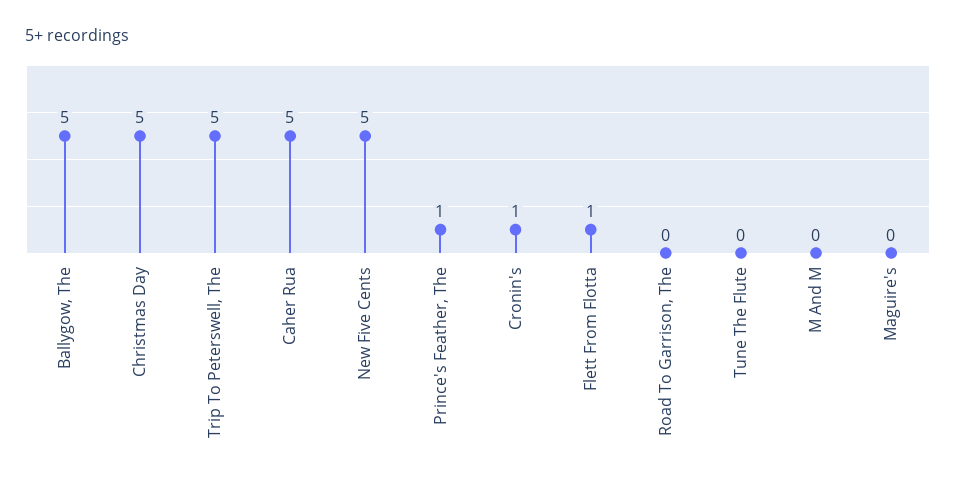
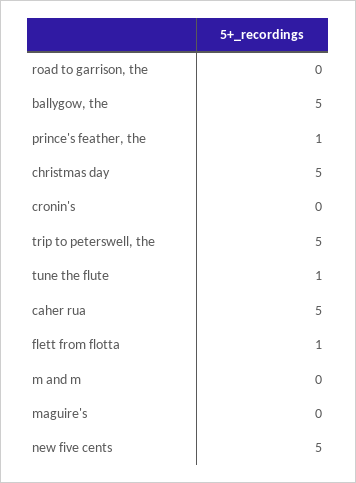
  {
    "Ballygow, The": 5,
    "Christmas Day": 5,
    "Trip To Peterswell, The": 5,
    "Caher Rua": 5,
    "New Five Cents": 5,
    "Prince's Feather, The": 1,
-   "Cronin's": 1,
+   "Cronin's": 0,
    "Flett From Flotta": 1,
    "Road To Garrison, The": 0,
-   "Tune The Flute": 0,
+   "Tune The Flute": 1,
    "M And M": 0,
    "Maguire's": 0
  }

